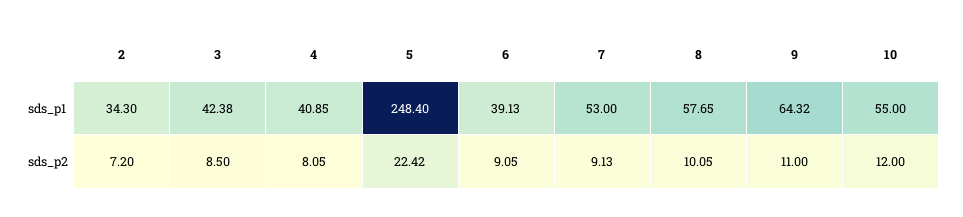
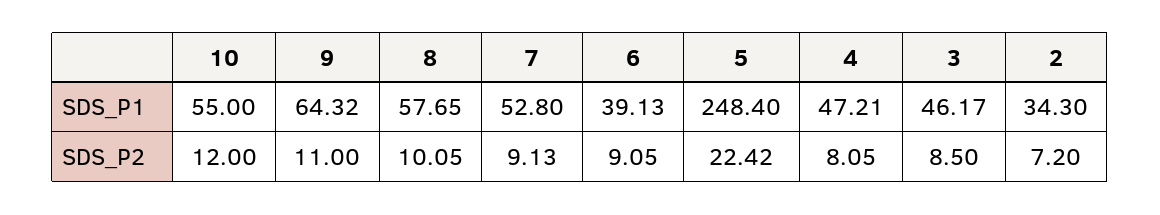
  {
    "2": {
      "sds_p1": 34.3,
      "sds_p2": 7.2
    },
    "3": {
-     "sds_p1": 42.38,
+     "sds_p1": 46.17,
      "sds_p2": 8.5
    },
    "4": {
-     "sds_p1": 40.85,
+     "sds_p1": 47.21,
      "sds_p2": 8.05
    },
    "5": {
      "sds_p1": 248.4,
      "sds_p2": 22.42
    },
    "6": {
      "sds_p1": 39.13,
      "sds_p2": 9.05
    },
    "7": {
-     "sds_p1": 53,
+     "sds_p1": 52.8,
      "sds_p2": 9.13
    },
    "8": {
      "sds_p1": 57.65,
      "sds_p2": 10.05
    },
    "9": {
      "sds_p1": 64.32,
      "sds_p2": 11
    },
    "10": {
      "sds_p1": 55,
      "sds_p2": 12
    }
  }

